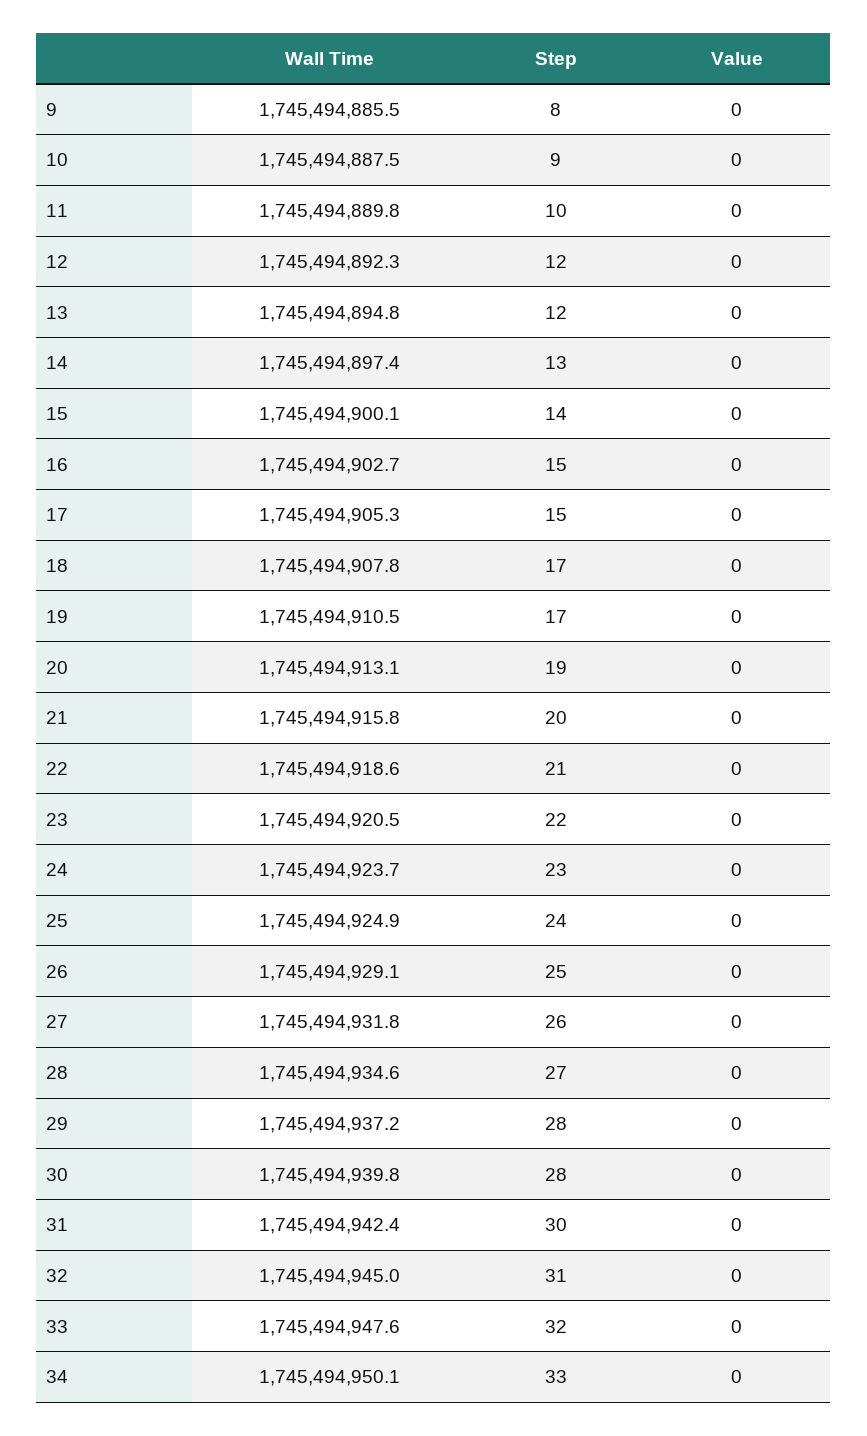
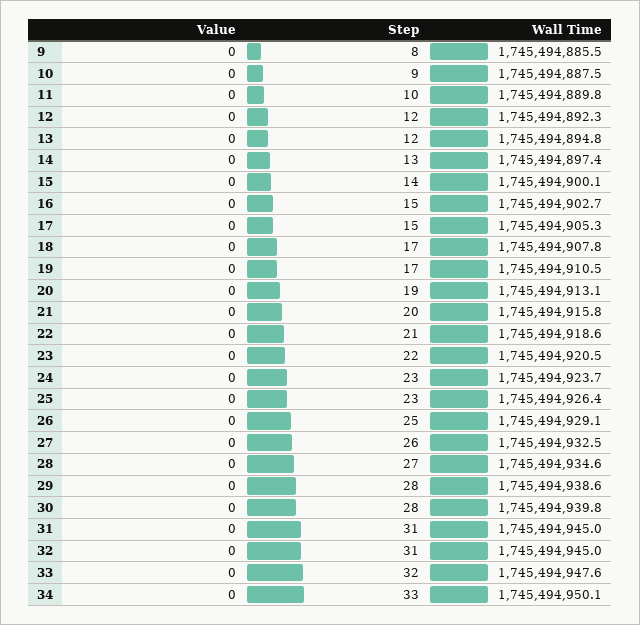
  {
    "Wall Time": {
      "9": 1745494885.5,
      "10": 1745494887.5,
      "11": 1745494889.8,
      "12": 1745494892.3,
      "13": 1745494894.8,
      "14": 1745494897.4,
      "15": 1745494900.1,
      "16": 1745494902.7,
      "17": 1745494905.3,
      "18": 1745494907.8,
      "19": 1745494910.5,
      "20": 1745494913.1,
      "21": 1745494915.8,
      "22": 1745494918.6,
      "23": 1745494920.5,
      "24": 1745494923.7,
-     "25": 1745494924.9,
+     "25": 1745494926.4,
      "26": 1745494929.1,
-     "27": 1745494931.8,
+     "27": 1745494932.5,
      "28": 1745494934.6,
-     "29": 1745494937.2,
+     "29": 1745494938.6,
      "30": 1745494939.8,
-     "31": 1745494942.4,
+     "31": 1745494945,
      "32": 1745494945,
      "33": 1745494947.6,
      "34": 1745494950.1
    },
    "Step": {
      "9": 8,
      "10": 9,
      "11": 10,
      "12": 12,
      "13": 12,
      "14": 13,
      "15": 14,
      "16": 15,
      "17": 15,
      "18": 17,
      "19": 17,
      "20": 19,
      "21": 20,
      "22": 21,
      "23": 22,
      "24": 23,
-     "25": 24,
+     "25": 23,
      "26": 25,
      "27": 26,
      "28": 27,
      "29": 28,
      "30": 28,
-     "31": 30,
+     "31": 31,
      "32": 31,
      "33": 32,
      "34": 33
    },
    "Value": {
      "9": 0,
      "10": 0,
      "11": 0,
      "12": 0,
      "13": 0,
      "14": 0,
      "15": 0,
      "16": 0,
      "17": 0,
      "18": 0,
      "19": 0,
      "20": 0,
      "21": 0,
      "22": 0,
      "23": 0,
      "24": 0,
      "25": 0,
      "26": 0,
      "27": 0,
      "28": 0,
      "29": 0,
      "30": 0,
      "31": 0,
      "32": 0,
      "33": 0,
      "34": 0
    }
  }

